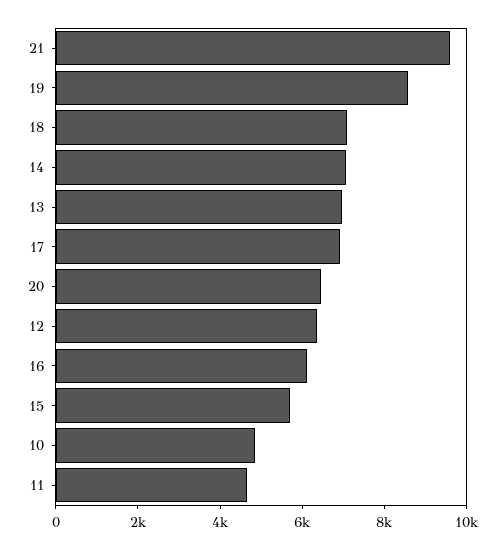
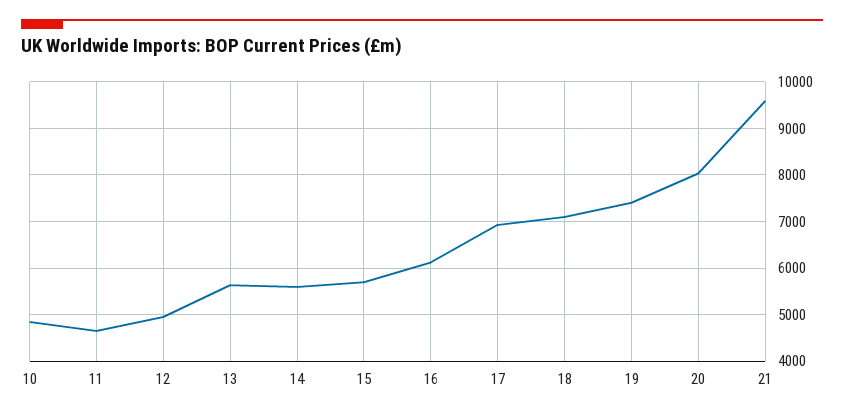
  {
    "21": 9600,
-   "19": 8500,
+   "19": 7400,
    "18": 7000,
-   "14": 7000,
+   "14": 5600,
-   "13": 7000,
+   "13": 5600,
    "17": 7000,
-   "20": 6500,
+   "20": 8000,
-   "12": 6500,
+   "12": 5000,
    "16": 6200,
    "15": 5600,
    "10": 4800,
    "11": 4600
  }

